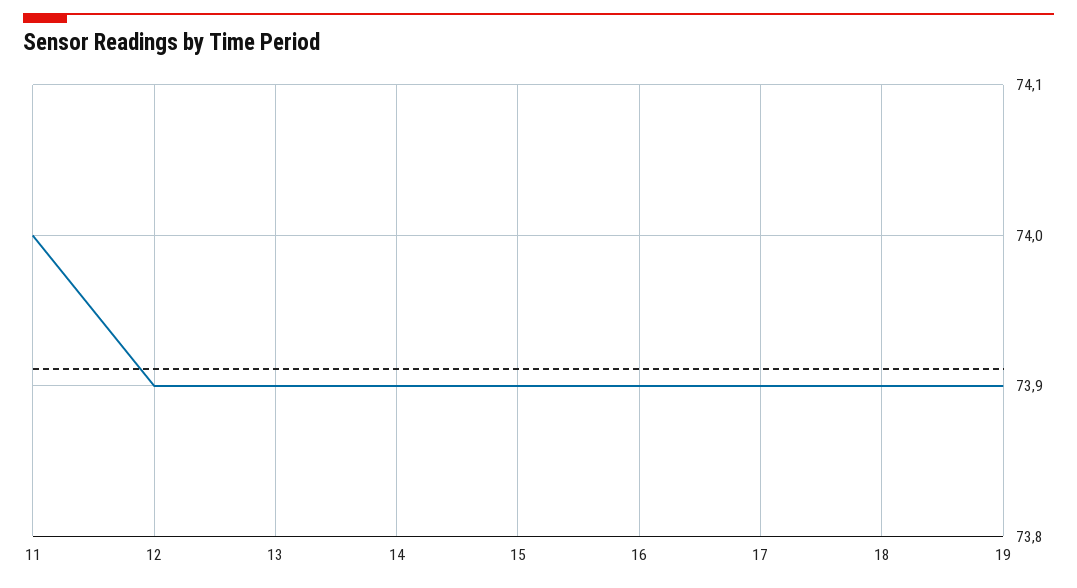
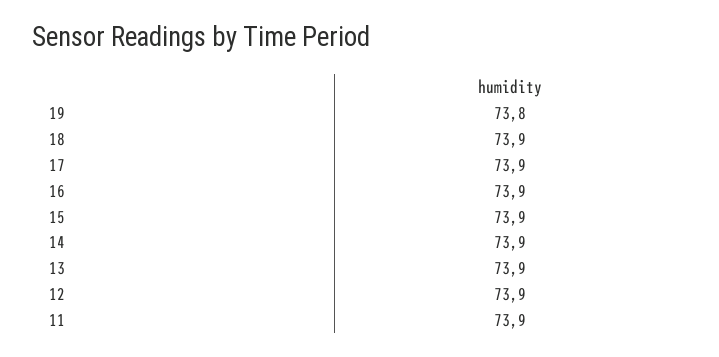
  {
-   "11": 74,
+   "11": 73.9,
    "12": 73.9,
    "13": 73.9,
    "14": 73.9,
    "15": 73.9,
    "16": 73.9,
    "17": 73.9,
    "18": 73.9,
-   "19": 73.9
+   "19": 73.8
  }

